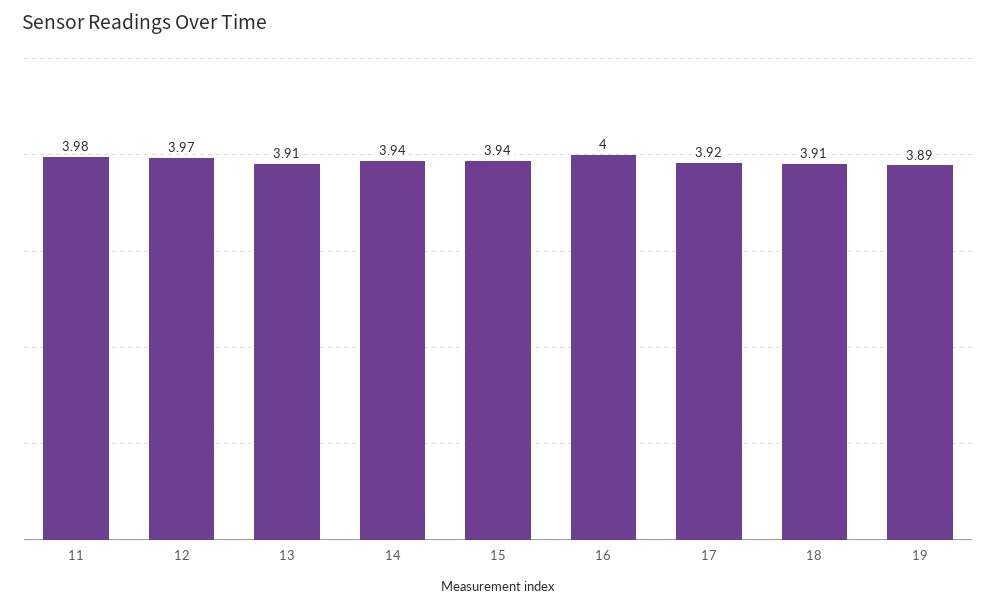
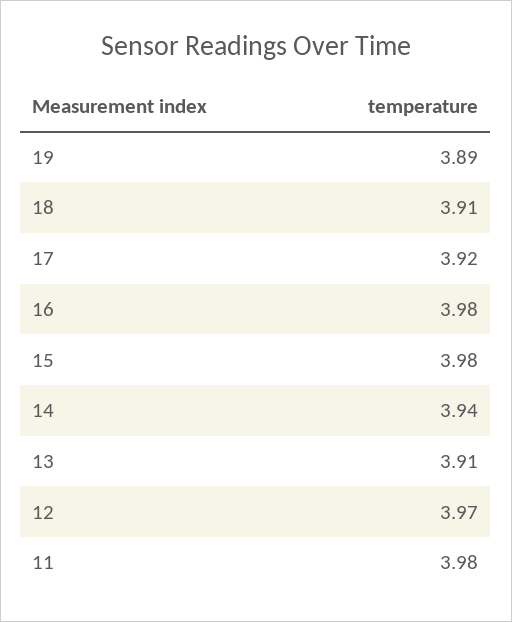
  {
    "11": 3.98,
    "12": 3.97,
    "13": 3.91,
    "14": 3.94,
-   "15": 3.94,
+   "15": 3.98,
-   "16": 4,
+   "16": 3.98,
    "17": 3.92,
    "18": 3.91,
    "19": 3.89
  }

